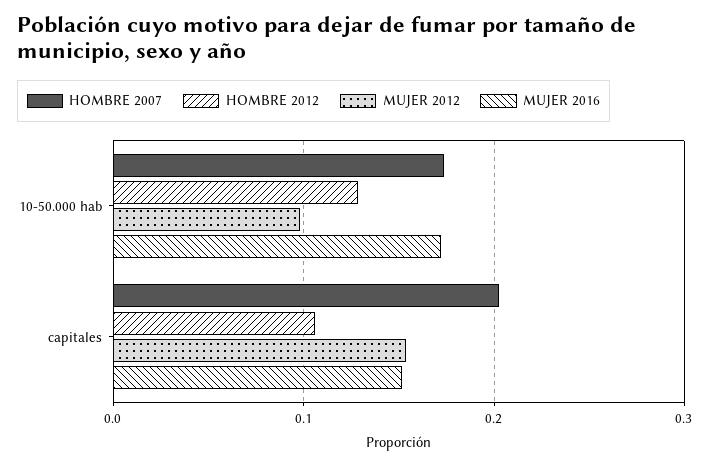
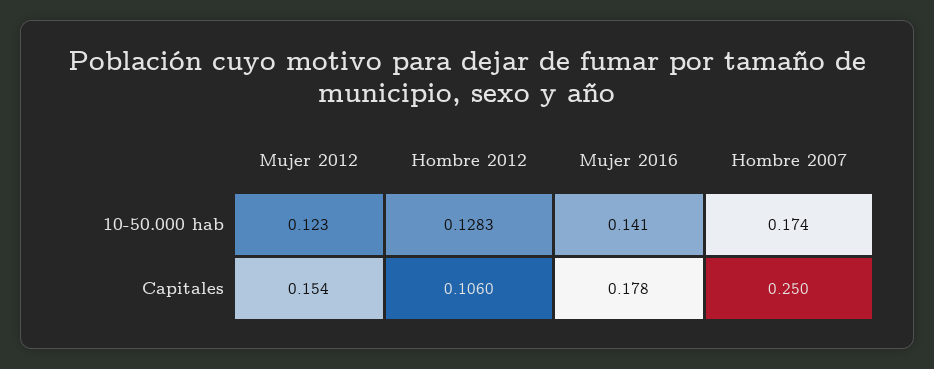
  {
    "HOMBRE 2007": {
      "10-50.000 hab": 0.174,
-     "capitales": 0.2
+     "capitales": 0.25
    },
    "HOMBRE 2012": {
      "10-50.000 hab": 0.1283,
      "capitales": 0.106
    },
    "MUJER 2012": {
-     "10-50.000 hab": 0.1,
+     "10-50.000 hab": 0.123,
      "capitales": 0.154
    },
    "MUJER 2016": {
-     "10-50.000 hab": 0.17,
+     "10-50.000 hab": 0.141,
-     "capitales": 0.15
+     "capitales": 0.178
    }
  }

